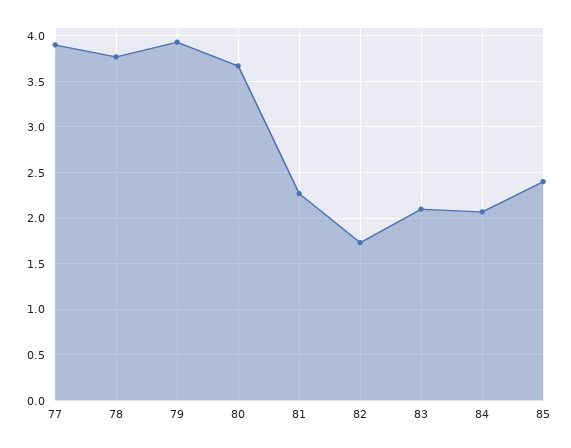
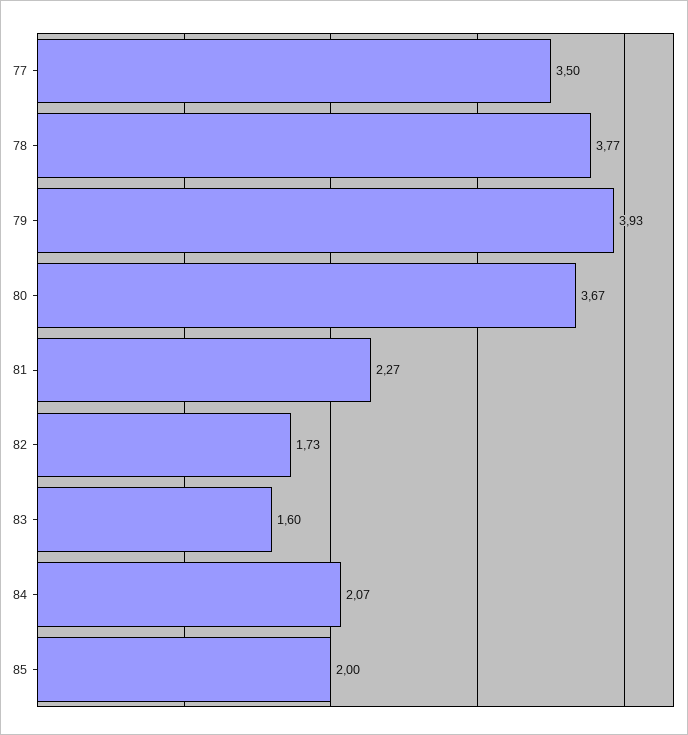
  {
-   "77": 3.9,
+   "77": 3.5,
    "78": 3.77,
    "79": 3.93,
    "80": 3.67,
    "81": 2.27,
    "82": 1.73,
-   "83": 2.1,
+   "83": 1.6,
    "84": 2.07,
-   "85": 2.4
+   "85": 2
  }

